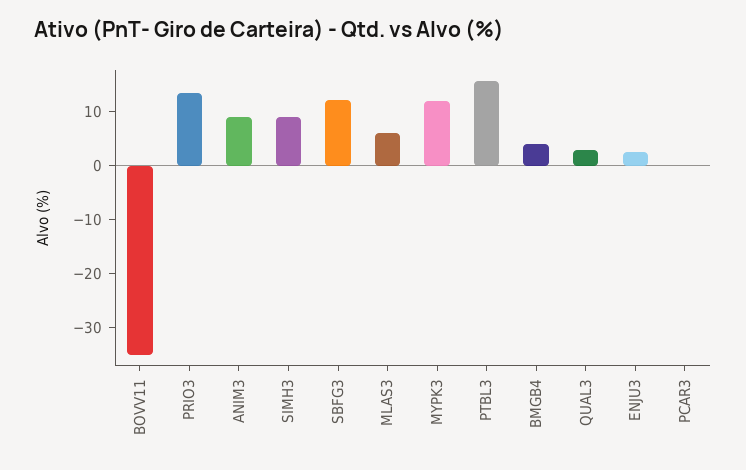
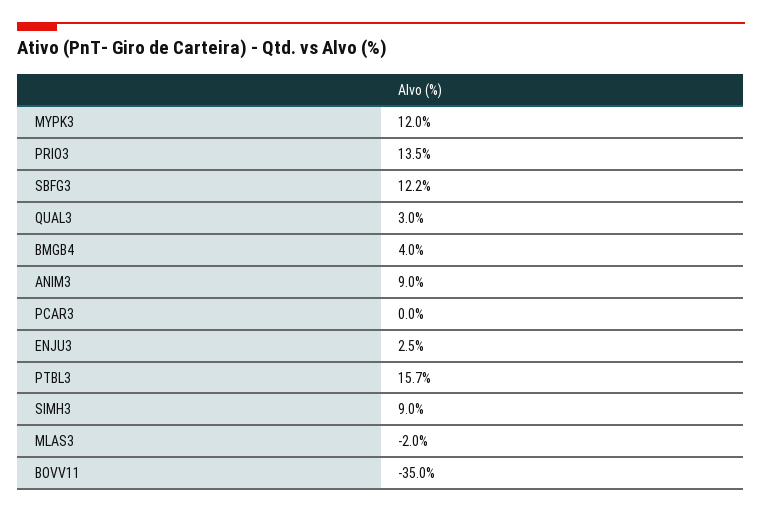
  {
    "BOVV11": -35,
    "PRIO3": 13.5,
    "ANIM3": 9,
    "SIMH3": 9,
    "SBFG3": 12.2,
-   "MLAS3": 6,
+   "MLAS3": -2,
    "MYPK3": 12,
    "PTBL3": 15.7,
    "BMGB4": 4,
    "QUAL3": 3,
    "ENJU3": 2.5,
    "PCAR3": 0
  }

